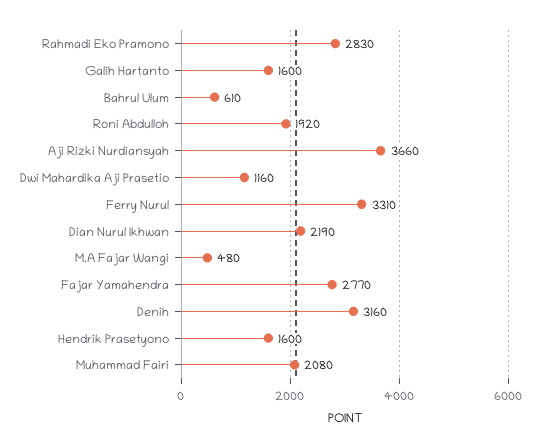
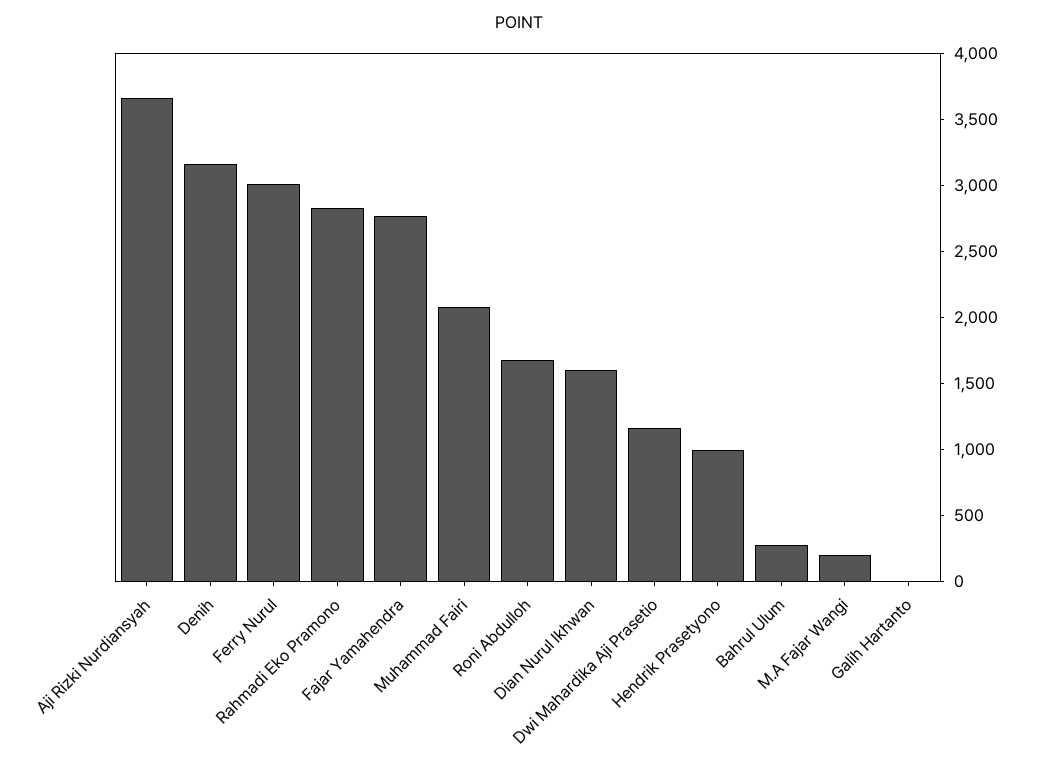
  {
    "Rahmadi Eko Pramono": 2830,
-   "Galih Hartanto": 1600,
+   "Galih Hartanto": 0,
-   "Bahrul Ulum": 610,
+   "Bahrul Ulum": 300,
-   "Roni Abdulloh": 1920,
+   "Roni Abdulloh": 1700,
    "Aji Rizki Nurdiansyah": 3660,
    "Dwi Mahardika Aji Prasetio": 1160,
-   "Ferry Nurul": 3310,
+   "Ferry Nurul": 3000,
-   "Dian Nurul Ikhwan": 2190,
+   "Dian Nurul Ikhwan": 1600,
-   "M.A Fajar Wangi": 480,
+   "M.A Fajar Wangi": 200,
    "Fajar Yamahendra": 2770,
    "Denih": 3160,
-   "Hendrik Prasetyono": 1600,
+   "Hendrik Prasetyono": 1000,
    "Muhammad Fairi": 2080
  }

